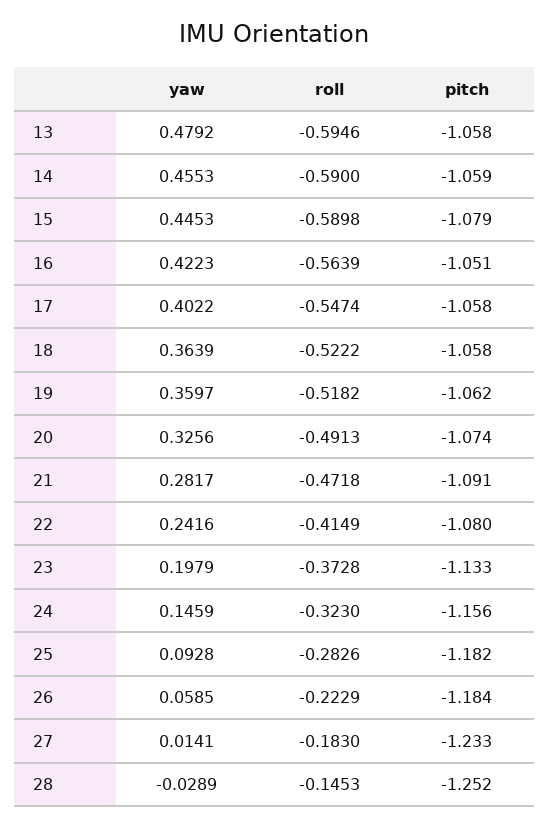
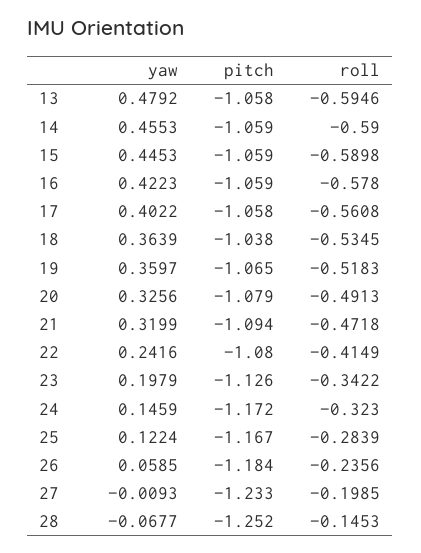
  {
    "yaw": {
      "13": 0.4792,
      "14": 0.4553,
      "15": 0.4453,
      "16": 0.4223,
      "17": 0.4022,
      "18": 0.3639,
      "19": 0.3597,
      "20": 0.3256,
-     "21": 0.2817,
+     "21": 0.3199,
      "22": 0.2416,
      "23": 0.1979,
      "24": 0.1459,
-     "25": 0.0928,
+     "25": 0.1224,
      "26": 0.0585,
-     "27": 0.0141,
+     "27": -0.0093,
-     "28": -0.0289
+     "28": -0.0677
    },
    "roll": {
      "13": -0.5946,
      "14": -0.59,
      "15": -0.5898,
-     "16": -0.5639,
+     "16": -0.578,
-     "17": -0.5474,
+     "17": -0.5608,
-     "18": -0.5222,
+     "18": -0.5345,
-     "19": -0.5182,
+     "19": -0.5183,
      "20": -0.4913,
      "21": -0.4718,
      "22": -0.4149,
-     "23": -0.3728,
+     "23": -0.3422,
      "24": -0.323,
-     "25": -0.2826,
+     "25": -0.2839,
-     "26": -0.2229,
+     "26": -0.2356,
-     "27": -0.183,
+     "27": -0.1985,
      "28": -0.1453
    },
    "pitch": {
      "13": -1.058,
      "14": -1.059,
-     "15": -1.079,
+     "15": -1.059,
-     "16": -1.051,
+     "16": -1.059,
      "17": -1.058,
-     "18": -1.058,
+     "18": -1.038,
-     "19": -1.062,
+     "19": -1.065,
-     "20": -1.074,
+     "20": -1.079,
-     "21": -1.091,
+     "21": -1.094,
      "22": -1.08,
-     "23": -1.133,
+     "23": -1.126,
-     "24": -1.156,
+     "24": -1.172,
-     "25": -1.182,
+     "25": -1.167,
      "26": -1.184,
      "27": -1.233,
      "28": -1.252
    }
  }

